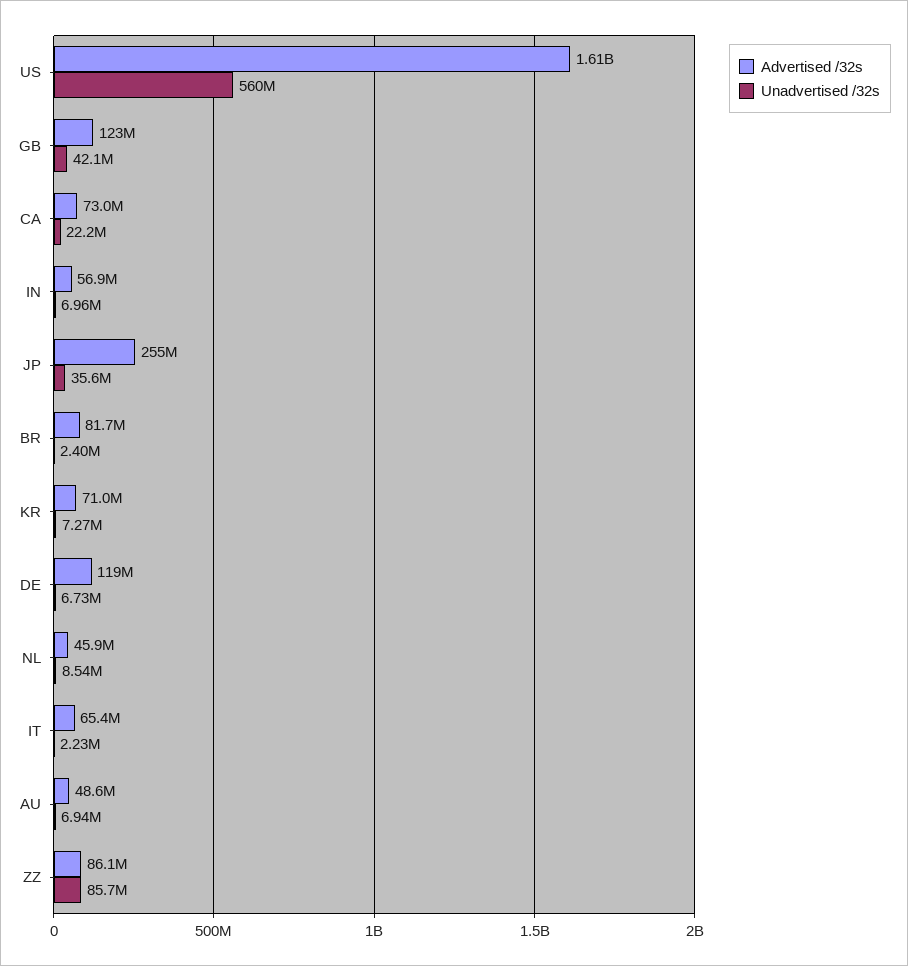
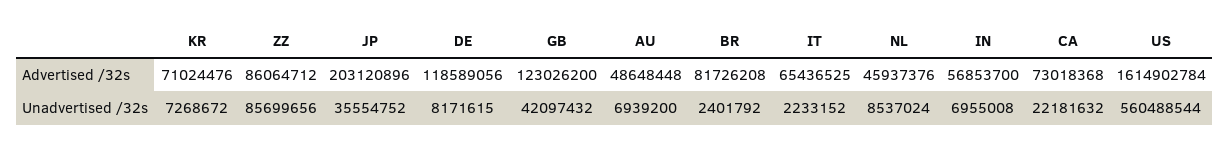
  {
    "Advertised /32s": {
      "US": 1614902784,
      "GB": 123026200,
      "CA": 73018368,
      "IN": 56853700,
-     "JP": 255000000,
+     "JP": 203120896,
      "BR": 81726208,
      "KR": 71024476,
      "DE": 118589056,
      "NL": 45937376,
      "IT": 65436525,
      "AU": 48648448,
      "ZZ": 86064712
    },
    "Unadvertised /32s": {
      "US": 560488544,
      "GB": 42097432,
      "CA": 22181632,
      "IN": 6955008,
      "JP": 35554752,
      "BR": 2401792,
      "KR": 7268672,
-     "DE": 6730000,
+     "DE": 8171615,
      "NL": 8537024,
      "IT": 2233152,
      "AU": 6939200,
      "ZZ": 85699656
    }
  }

